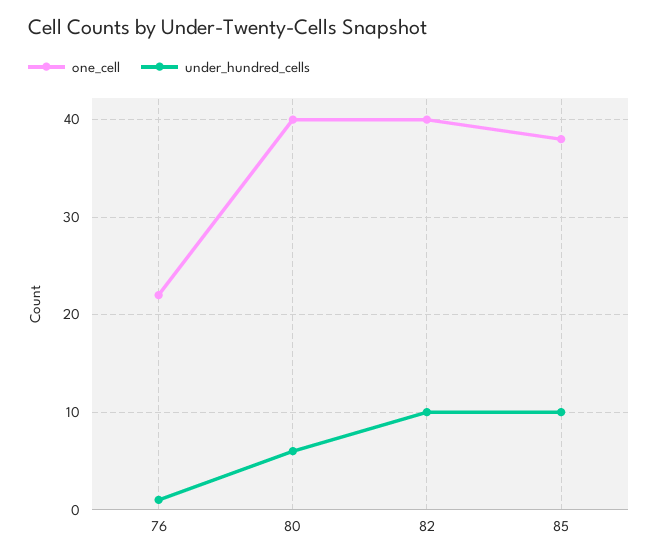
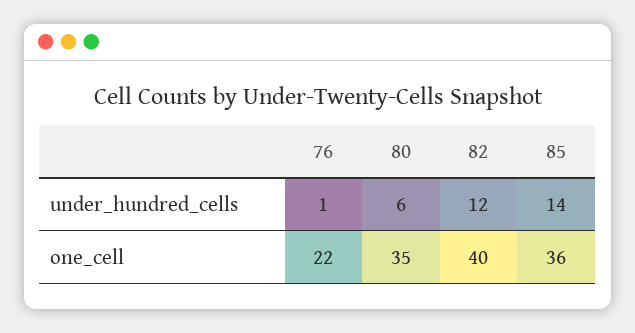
  {
    "one_cell": {
      "76": 22,
-     "80": 40,
+     "80": 35,
      "82": 40,
-     "85": 38
+     "85": 36
    },
    "under_hundred_cells": {
      "76": 1,
      "80": 6,
-     "82": 10,
+     "82": 12,
-     "85": 10
+     "85": 14
    }
  }

